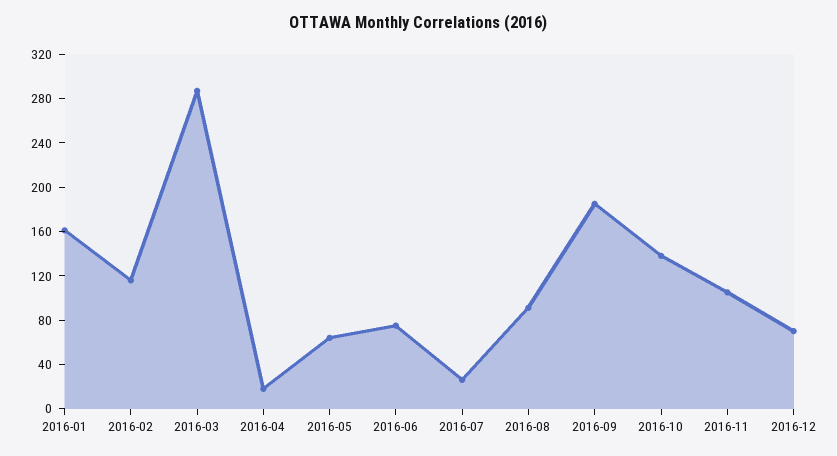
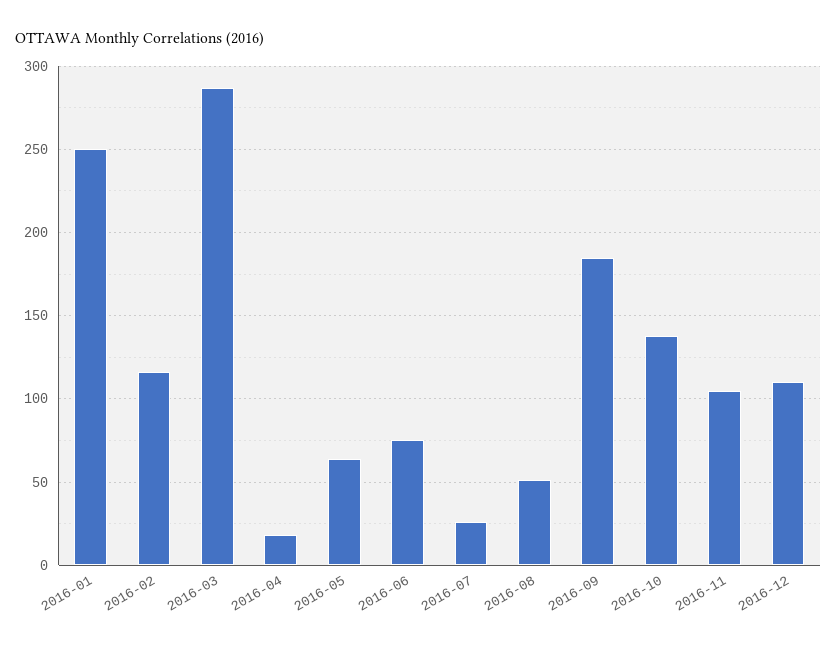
  {
-   "2016-01": 160,
+   "2016-01": 250,
    "2016-02": 115,
    "2016-03": 285,
    "2016-04": 20,
    "2016-05": 65,
    "2016-06": 75,
    "2016-07": 25,
-   "2016-08": 90,
+   "2016-08": 50,
    "2016-09": 185,
    "2016-10": 140,
    "2016-11": 105,
-   "2016-12": 70
+   "2016-12": 110
  }

